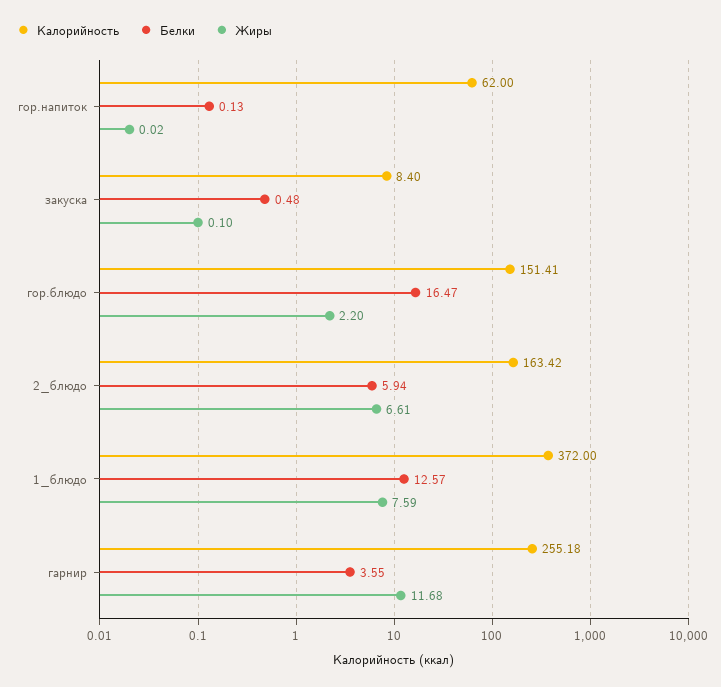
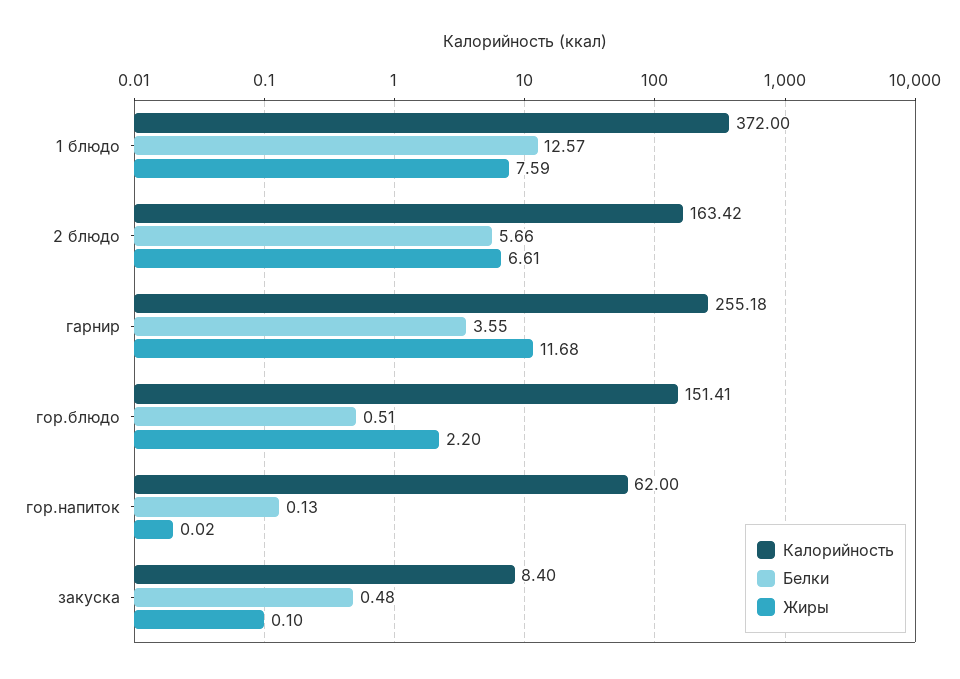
  {
    "Калорийность": {
      "гор.напиток": 62,
      "закуска": 8.4,
      "гор.блюдо": 151.41,
      "2_блюдо": 163.42,
      "1_блюдо": 372,
      "гарнир": 255.18
    },
    "Белки": {
      "гор.напиток": 0.13,
      "закуска": 0.48,
-     "гор.блюдо": 16.47,
+     "гор.блюдо": 0.51,
-     "2_блюдо": 5.94,
+     "2_блюдо": 5.66,
      "1_блюдо": 12.57,
      "гарнир": 3.55
    },
    "Жиры": {
      "гор.напиток": 0.02,
      "закуска": 0.1,
      "гор.блюдо": 2.2,
      "2_блюдо": 6.61,
      "1_блюдо": 7.59,
      "гарнир": 11.68
    }
  }

